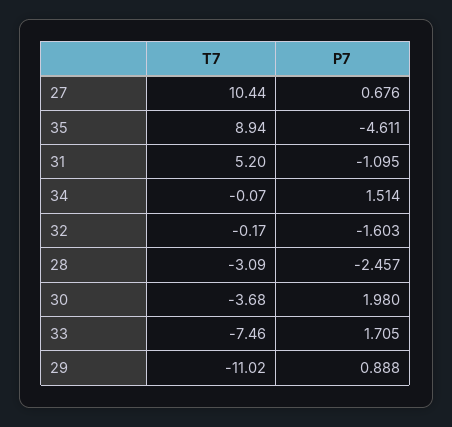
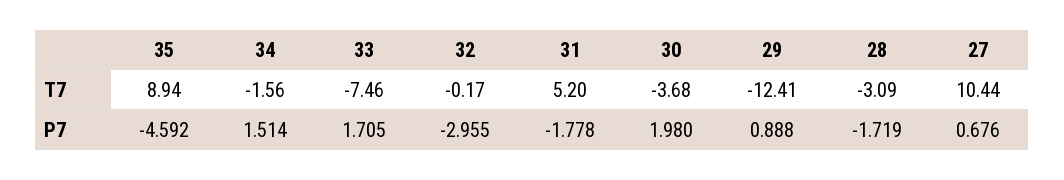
  {
    "T7": {
      "27": 10.44,
      "35": 8.94,
      "31": 5.2,
-     "34": -0.07,
+     "34": -1.56,
      "32": -0.17,
      "28": -3.09,
      "30": -3.68,
      "33": -7.46,
-     "29": -11.02
+     "29": -12.41
    },
    "P7": {
      "27": 0.676,
-     "35": -4.611,
+     "35": -4.592,
-     "31": -1.095,
+     "31": -1.778,
      "34": 1.514,
-     "32": -1.603,
+     "32": -2.955,
-     "28": -2.457,
+     "28": -1.719,
      "30": 1.98,
      "33": 1.705,
      "29": 0.888
    }
  }

